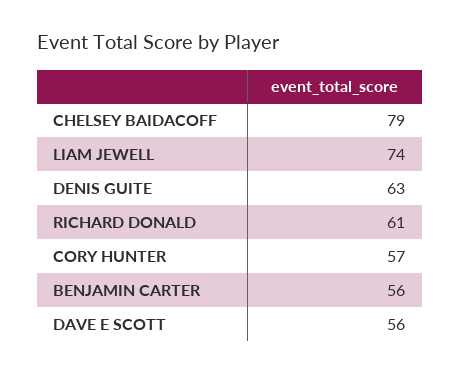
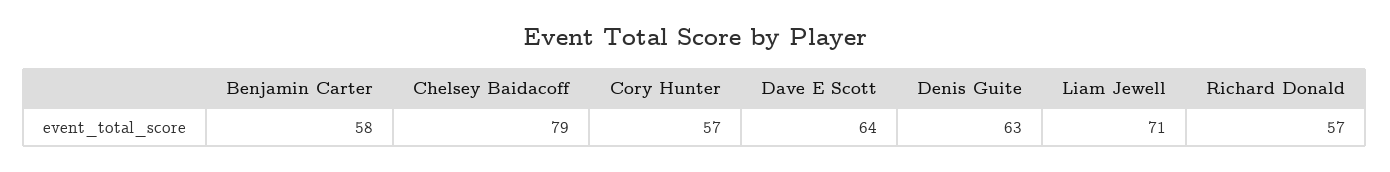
  {
    "CHELSEY BAIDACOFF": 79,
-   "LIAM JEWELL": 74,
+   "LIAM JEWELL": 71,
    "DENIS GUITE": 63,
-   "RICHARD DONALD": 61,
+   "RICHARD DONALD": 57,
    "CORY HUNTER": 57,
-   "BENJAMIN CARTER": 56,
+   "BENJAMIN CARTER": 58,
-   "DAVE E SCOTT": 56
+   "DAVE E SCOTT": 64
  }

